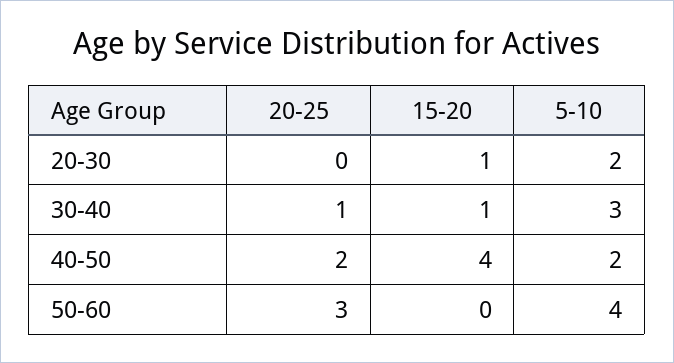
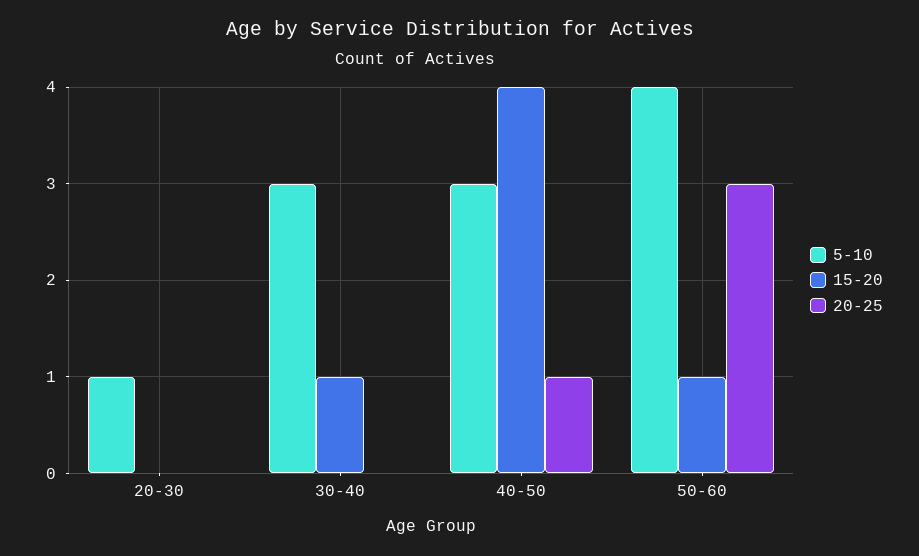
  {
    "20-25": {
      "20-30": 0,
-     "30-40": 1,
+     "30-40": 0,
-     "40-50": 2,
+     "40-50": 1,
      "50-60": 3
    },
    "15-20": {
-     "20-30": 1,
+     "20-30": 0,
      "30-40": 1,
      "40-50": 4,
-     "50-60": 0
+     "50-60": 1
    },
    "5-10": {
-     "20-30": 2,
+     "20-30": 1,
      "30-40": 3,
-     "40-50": 2,
+     "40-50": 3,
      "50-60": 4
    }
  }

